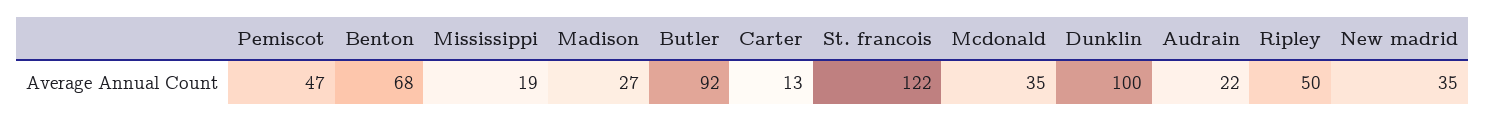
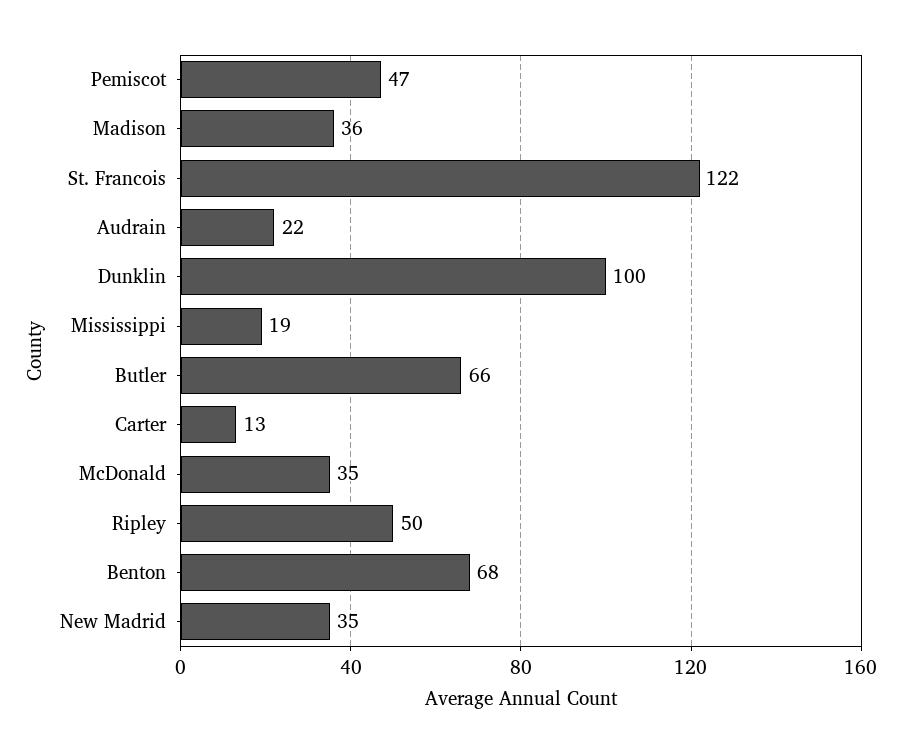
  {
    "Pemiscot": 47,
    "Benton": 68,
    "Mississippi": 19,
-   "Madison": 27,
+   "Madison": 36,
-   "Butler": 92,
+   "Butler": 66,
    "Carter": 13,
    "St. francois": 122,
    "Mcdonald": 35,
    "Dunklin": 100,
    "Audrain": 22,
    "Ripley": 50,
    "New madrid": 35
  }

